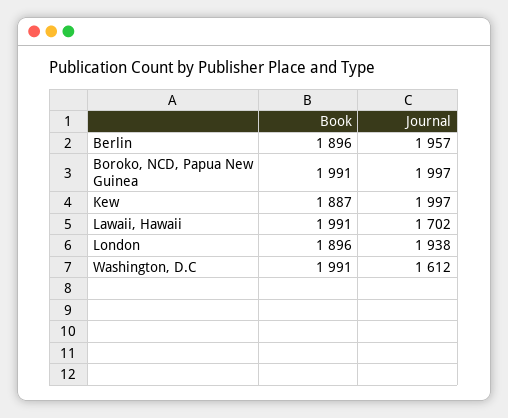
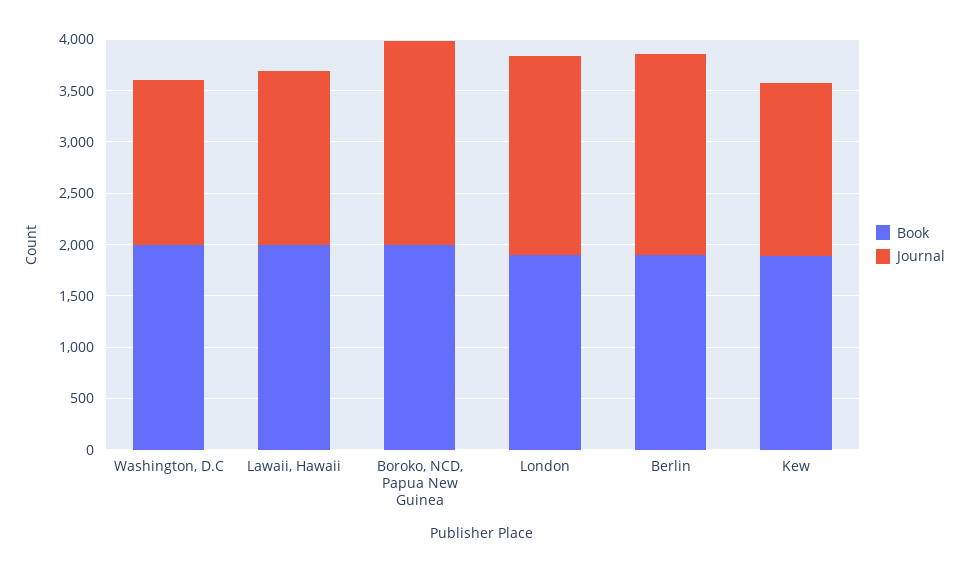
  {
    "Book": {
      "Berlin": 1896,
      "Boroko, NCD, Papua New Guinea": 1991,
      "Kew": 1887,
      "Lawaii, Hawaii": 1991,
      "London": 1896,
      "Washington, D.C": 1991
    },
    "Journal": {
      "Berlin": 1957,
      "Boroko, NCD, Papua New Guinea": 1997,
-     "Kew": 1997,
+     "Kew": 1700,
      "Lawaii, Hawaii": 1702,
      "London": 1938,
      "Washington, D.C": 1612
    }
  }

